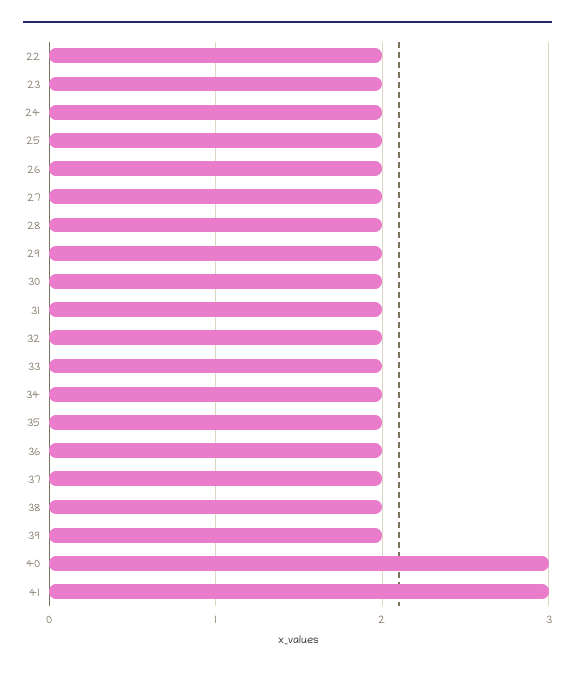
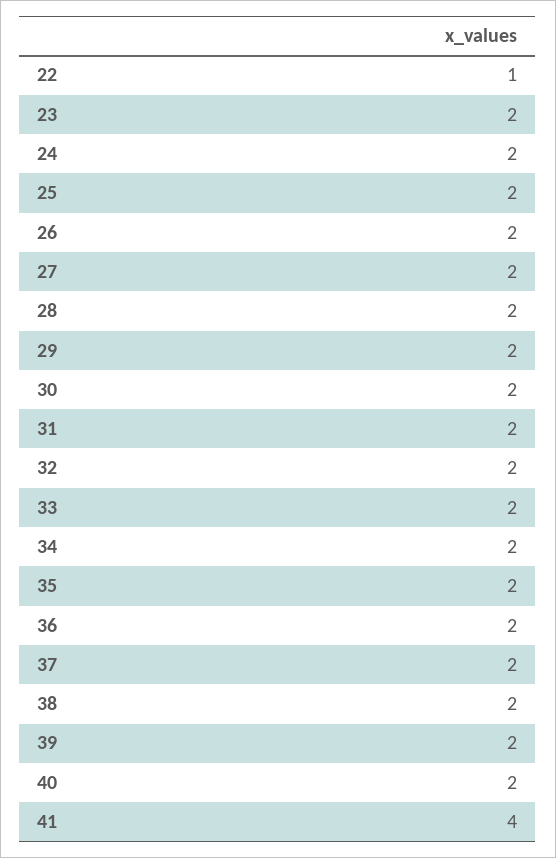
  {
-   "22": 2,
+   "22": 1,
    "23": 2,
    "24": 2,
    "25": 2,
    "26": 2,
    "27": 2,
    "28": 2,
    "29": 2,
    "30": 2,
    "31": 2,
    "32": 2,
    "33": 2,
    "34": 2,
    "35": 2,
    "36": 2,
    "37": 2,
    "38": 2,
    "39": 2,
-   "40": 3,
+   "40": 2,
-   "41": 3
+   "41": 4
  }

